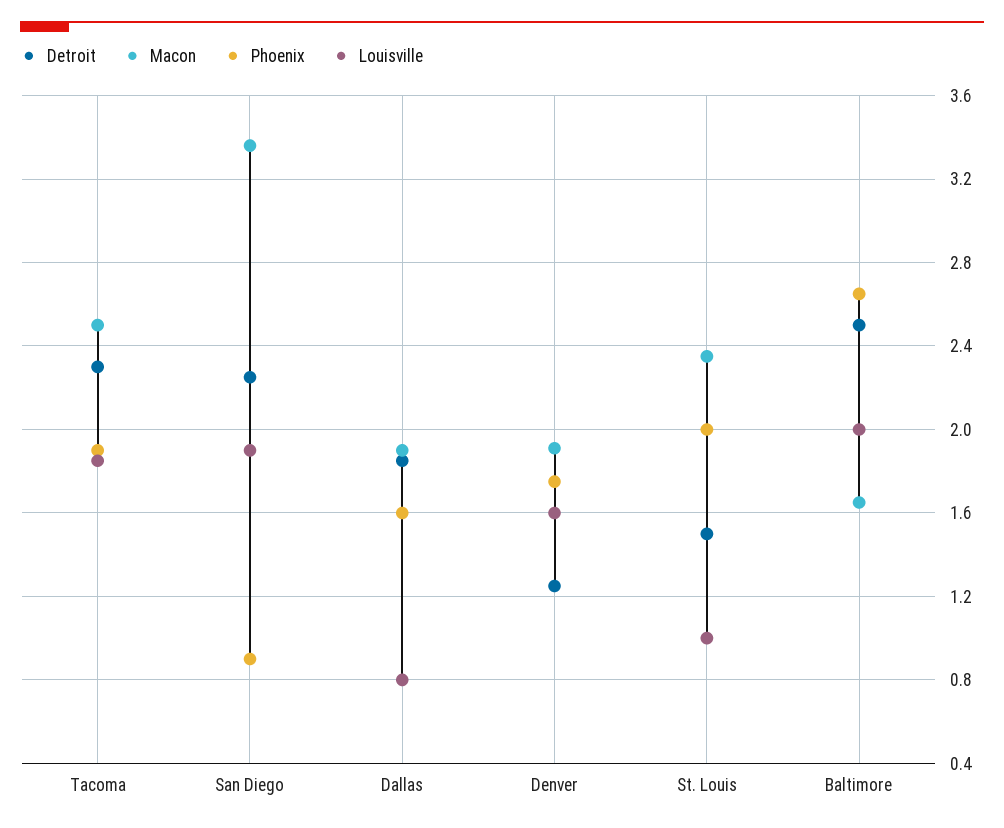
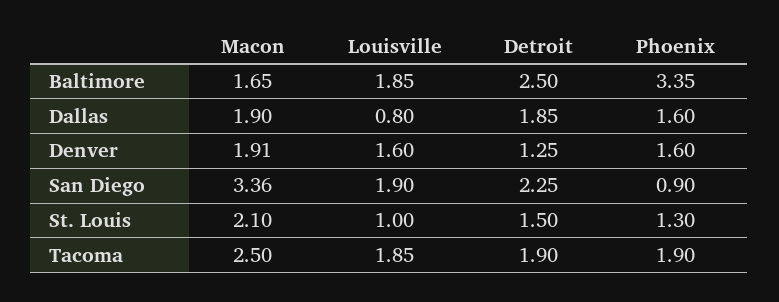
  {
    "Detroit": {
-     "Tacoma": 2.3,
+     "Tacoma": 1.9,
      "San Diego": 2.25,
      "Dallas": 1.85,
      "Denver": 1.25,
      "St. Louis": 1.5,
      "Baltimore": 2.5
    },
    "Macon": {
      "Tacoma": 2.5,
      "San Diego": 3.36,
      "Dallas": 1.9,
      "Denver": 1.91,
-     "St. Louis": 2.35,
+     "St. Louis": 2.1,
      "Baltimore": 1.65
    },
    "Phoenix": {
      "Tacoma": 1.9,
      "San Diego": 0.9,
      "Dallas": 1.6,
-     "Denver": 1.75,
+     "Denver": 1.6,
-     "St. Louis": 2,
+     "St. Louis": 1.3,
-     "Baltimore": 2.65
+     "Baltimore": 3.35
    },
    "Louisville": {
      "Tacoma": 1.85,
      "San Diego": 1.9,
      "Dallas": 0.8,
      "Denver": 1.6,
      "St. Louis": 1,
-     "Baltimore": 2
+     "Baltimore": 1.85
    }
  }

